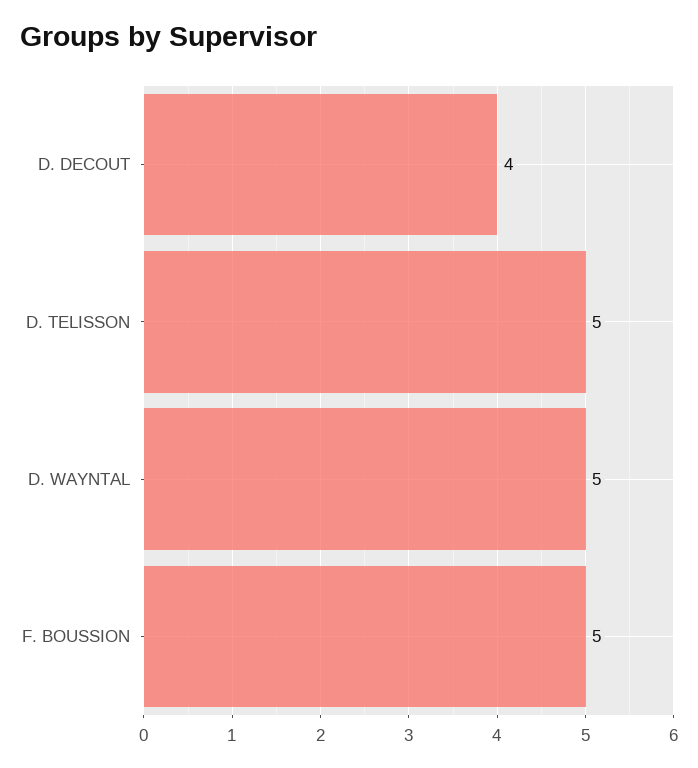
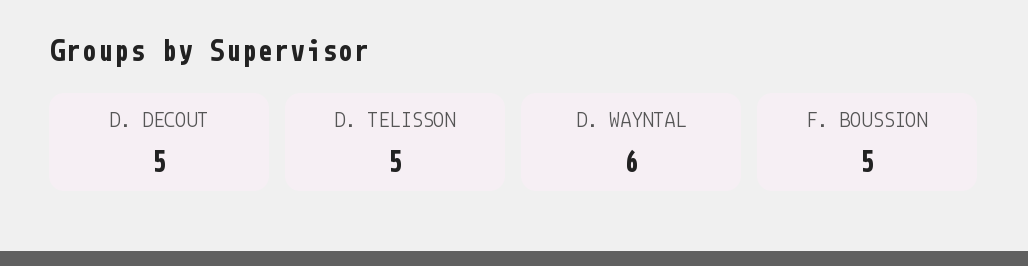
  {
-   "D. DECOUT": 4,
+   "D. DECOUT": 5,
    "D. TELISSON": 5,
-   "D. WAYNTAL": 5,
+   "D. WAYNTAL": 6,
    "F. BOUSSION": 5
  }

